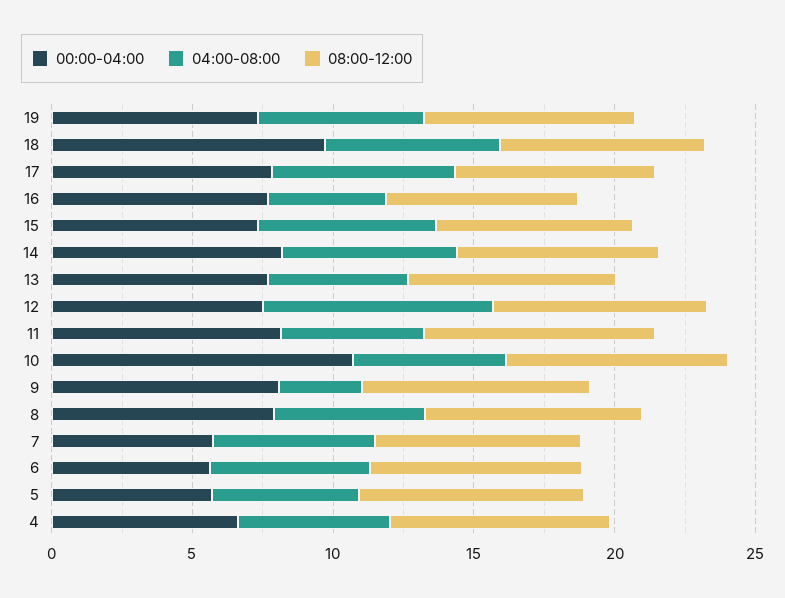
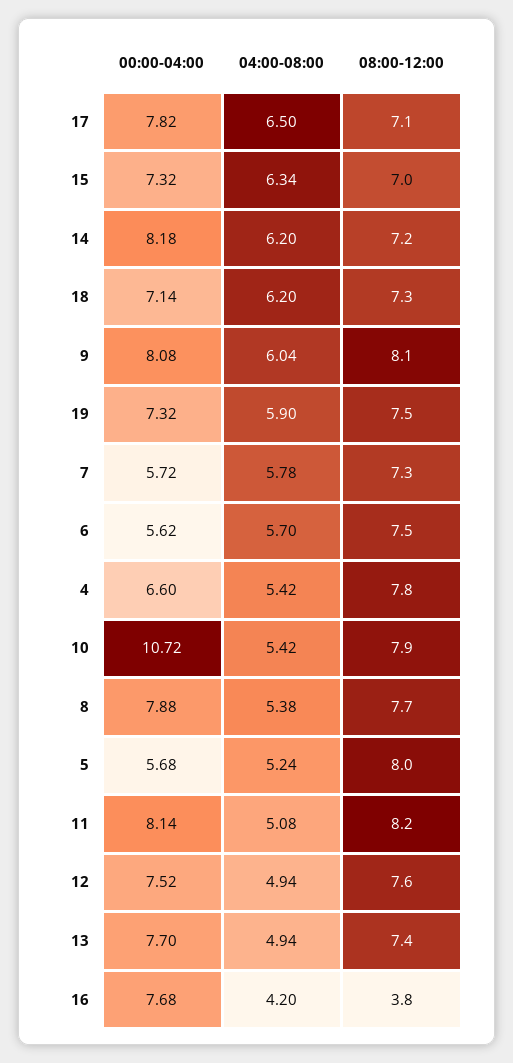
  {
    "00:00-04:00": {
      "19": 7.32,
-     "18": 10,
+     "18": 7.14,
      "17": 7.82,
      "16": 7.68,
      "15": 7.32,
      "14": 8.18,
      "13": 7.7,
      "12": 7.52,
      "11": 8.14,
      "10": 10.72,
      "9": 8.08,
      "8": 7.88,
      "7": 5.72,
      "6": 5.62,
      "5": 5.68,
      "4": 6.6
    },
    "04:00-08:00": {
      "19": 5.9,
      "18": 6.2,
      "17": 6.5,
      "16": 4.2,
      "15": 6.34,
      "14": 6.2,
      "13": 4.94,
-     "12": 8,
+     "12": 4.94,
      "11": 5.08,
      "10": 5.42,
-     "9": 3,
+     "9": 6.04,
      "8": 5.38,
      "7": 5.78,
      "6": 5.7,
      "5": 5.24,
      "4": 5.42
    },
    "08:00-12:00": {
      "19": 7.5,
      "18": 7.3,
      "17": 7.1,
-     "16": 7,
+     "16": 3.8,
      "15": 7,
      "14": 7.2,
      "13": 7.4,
      "12": 7.6,
      "11": 8.2,
      "10": 7.9,
      "9": 8.1,
      "8": 7.7,
      "7": 7.3,
      "6": 7.5,
      "5": 8,
      "4": 7.8
    }
  }

